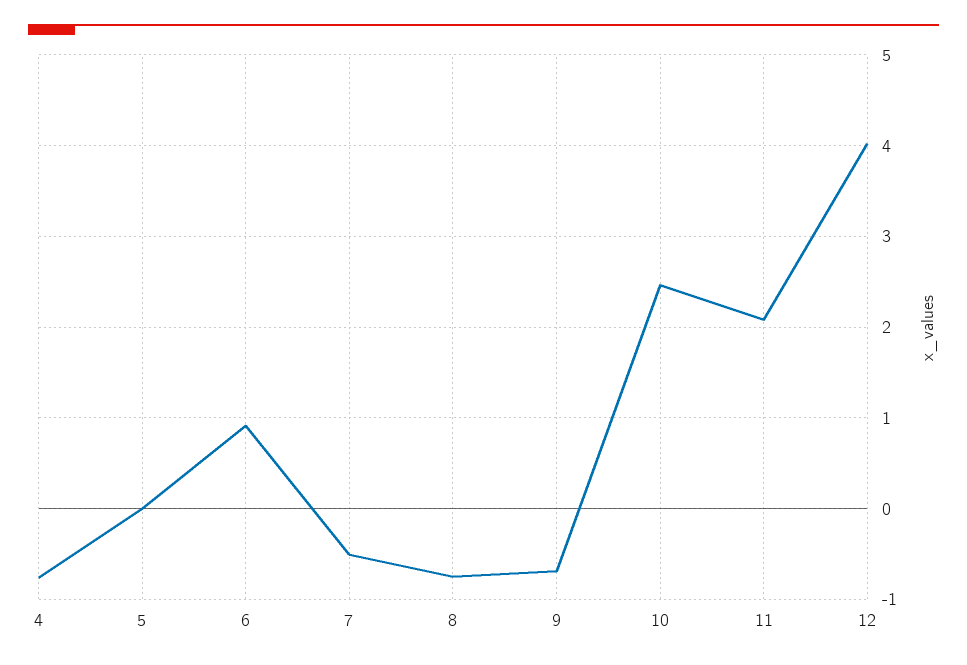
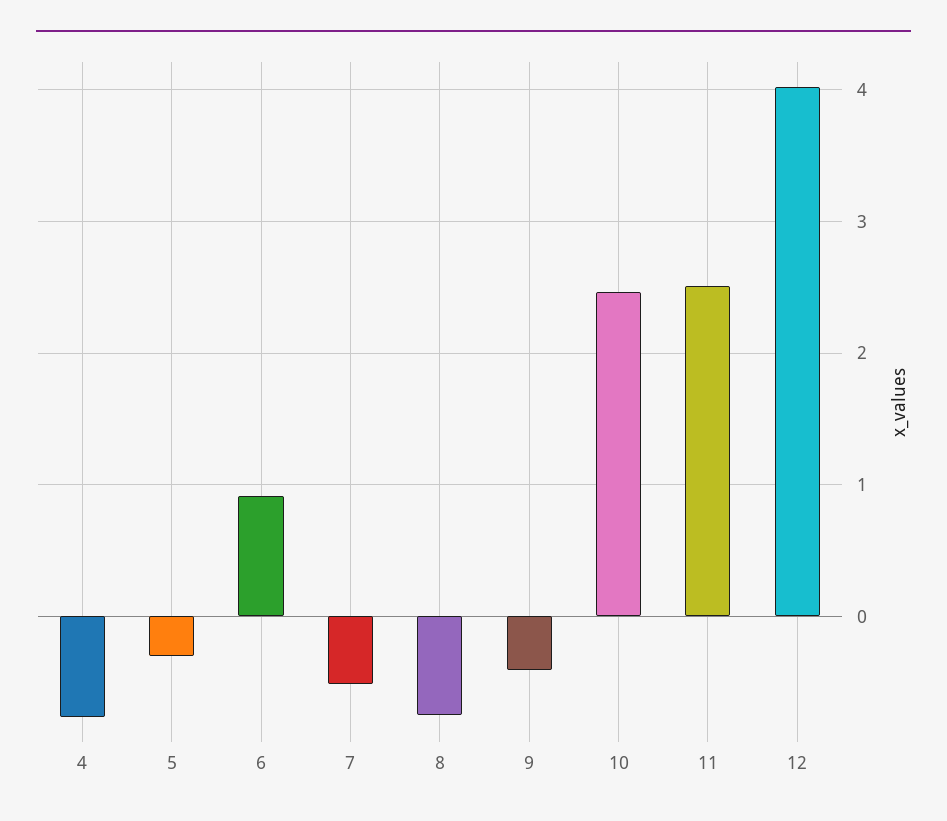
  {
    "4": -0.8,
-   "5": 0,
+   "5": -0.3,
    "6": 0.9,
    "7": -0.5,
    "8": -0.8,
-   "9": -0.7,
+   "9": -0.4,
    "10": 2.5,
-   "11": 2.1,
+   "11": 2.5,
    "12": 4
  }

